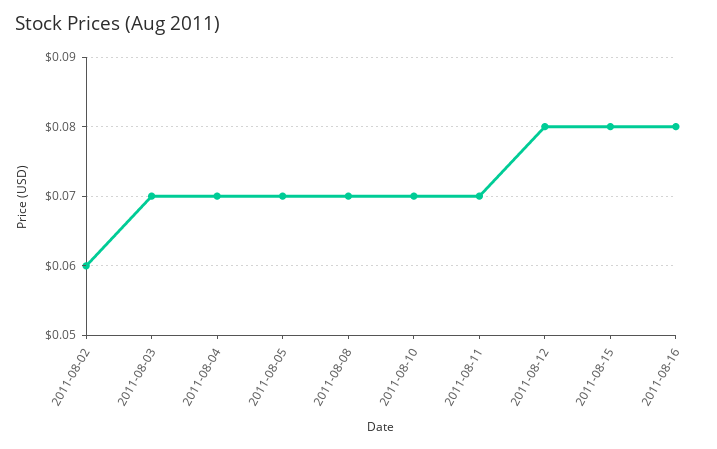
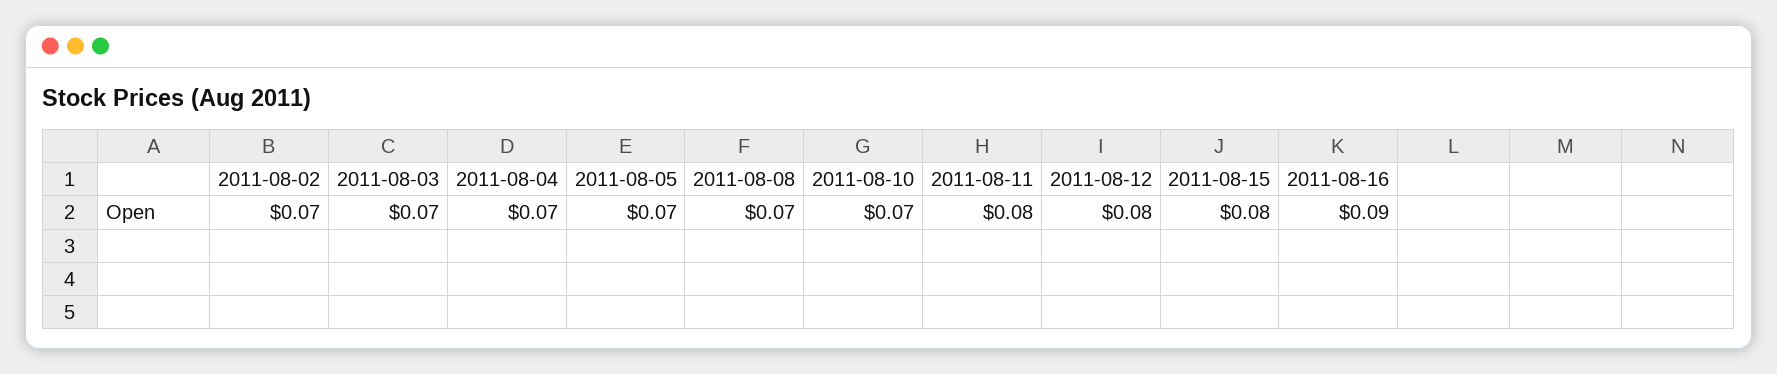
  {
-   "2011-08-02": 0.06,
+   "2011-08-02": 0.07,
    "2011-08-03": 0.07,
    "2011-08-04": 0.07,
    "2011-08-05": 0.07,
    "2011-08-08": 0.07,
    "2011-08-10": 0.07,
-   "2011-08-11": 0.07,
+   "2011-08-11": 0.08,
    "2011-08-12": 0.08,
    "2011-08-15": 0.08,
-   "2011-08-16": 0.08
+   "2011-08-16": 0.09
  }

